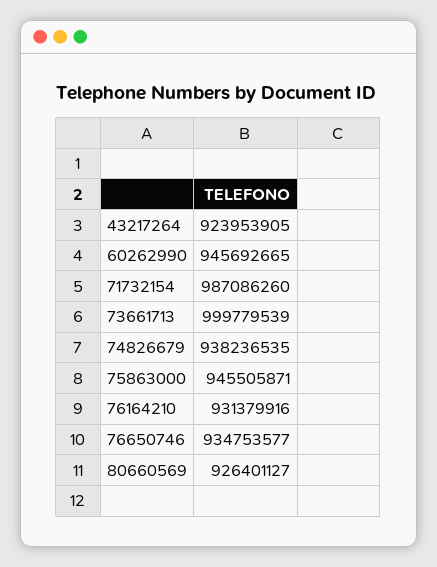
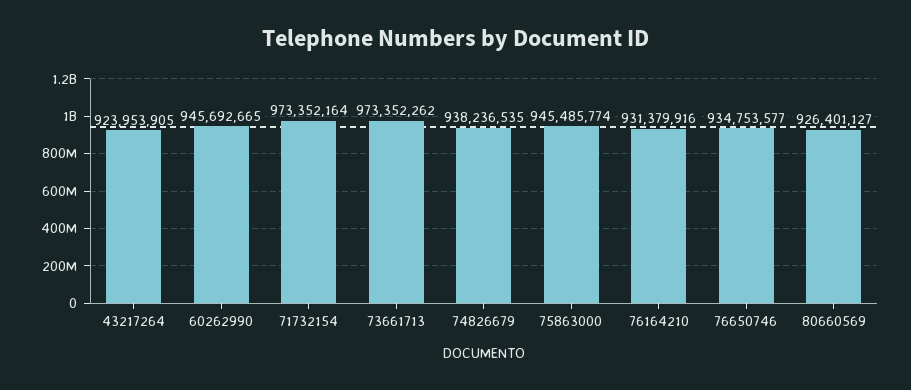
  {
    "43217264": 923953905,
    "60262990": 945692665,
-   "71732154": 987086260,
+   "71732154": 973352164,
-   "73661713": 999779539,
+   "73661713": 973352262,
    "74826679": 938236535,
-   "75863000": 945505871,
+   "75863000": 945485774,
    "76164210": 931379916,
    "76650746": 934753577,
    "80660569": 926401127
  }

